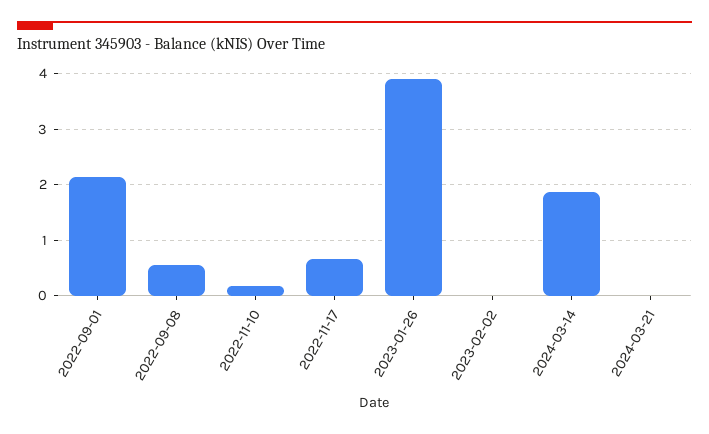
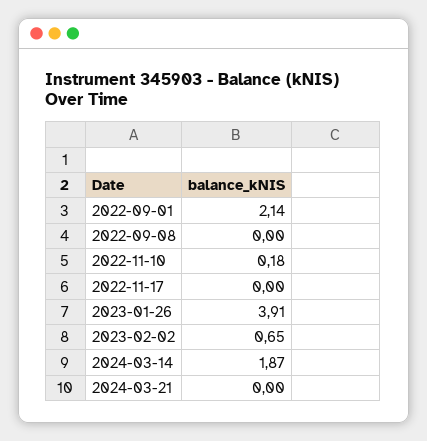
  {
    "2022-09-01": 2.14,
-   "2022-09-08": 0.6,
+   "2022-09-08": 0,
    "2022-11-10": 0.18,
-   "2022-11-17": 0.6,
+   "2022-11-17": 0,
    "2023-01-26": 3.91,
-   "2023-02-02": 0,
+   "2023-02-02": 0.65,
    "2024-03-14": 1.87,
    "2024-03-21": 0
  }

